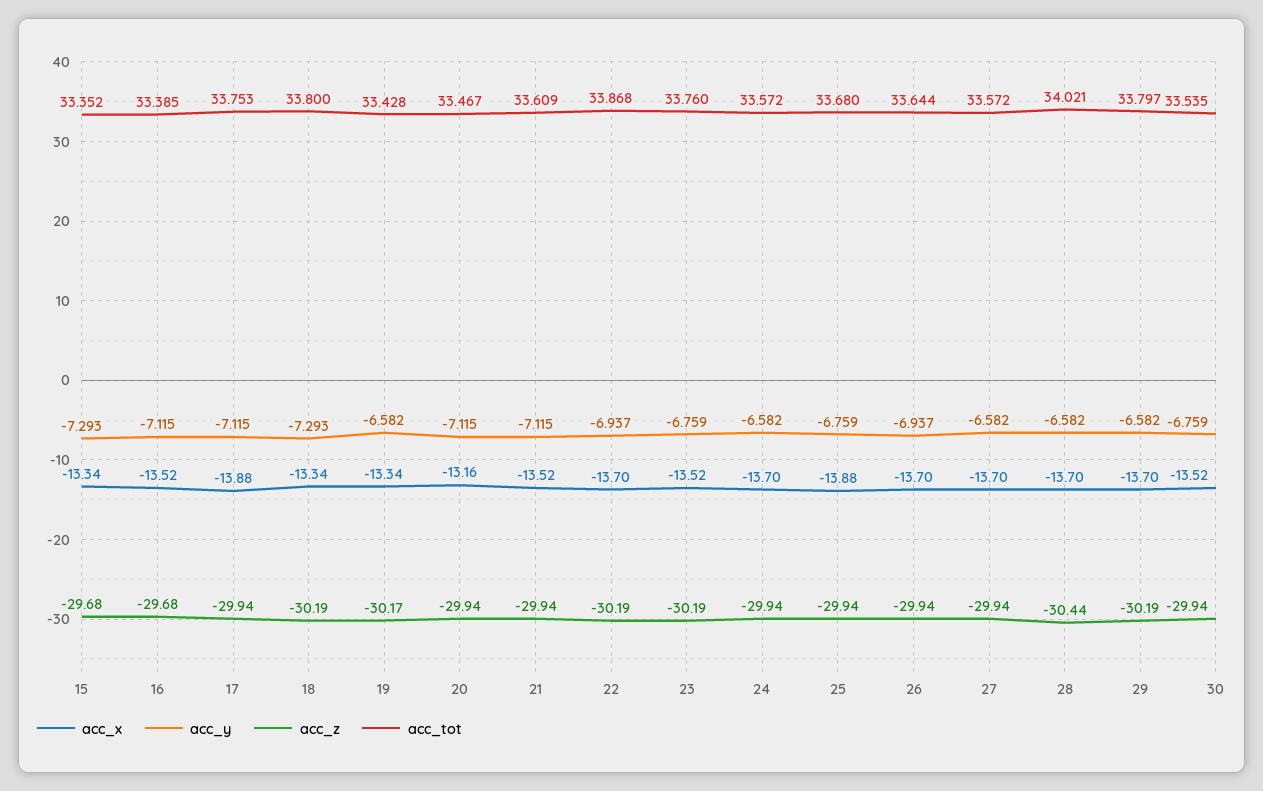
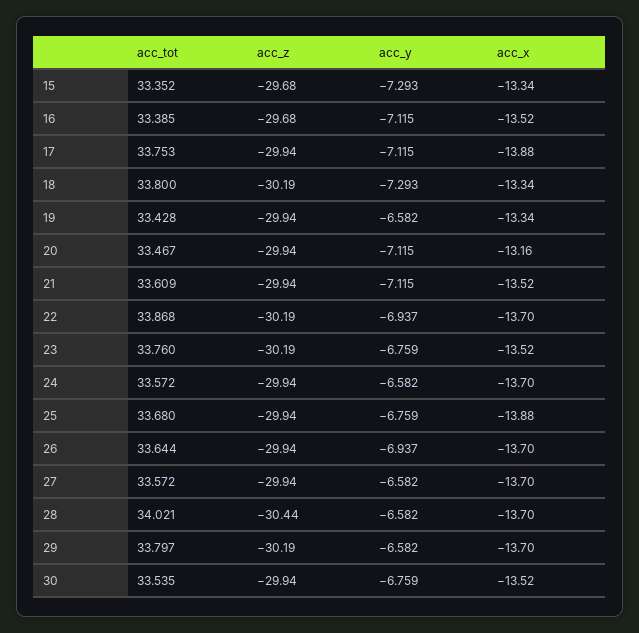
  {
    "acc_x": {
      "15": -13.34,
      "16": -13.52,
      "17": -13.88,
      "18": -13.34,
      "19": -13.34,
      "20": -13.16,
      "21": -13.52,
      "22": -13.7,
      "23": -13.52,
      "24": -13.7,
      "25": -13.88,
      "26": -13.7,
      "27": -13.7,
      "28": -13.7,
      "29": -13.7,
      "30": -13.52
    },
    "acc_y": {
      "15": -7.293,
      "16": -7.115,
      "17": -7.115,
      "18": -7.293,
      "19": -6.582,
      "20": -7.115,
      "21": -7.115,
      "22": -6.937,
      "23": -6.759,
      "24": -6.582,
      "25": -6.759,
      "26": -6.937,
      "27": -6.582,
      "28": -6.582,
      "29": -6.582,
      "30": -6.759
    },
    "acc_z": {
      "15": -29.68,
      "16": -29.68,
      "17": -29.94,
      "18": -30.19,
-     "19": -30.17,
+     "19": -29.94,
      "20": -29.94,
      "21": -29.94,
      "22": -30.19,
      "23": -30.19,
      "24": -29.94,
      "25": -29.94,
      "26": -29.94,
      "27": -29.94,
      "28": -30.44,
      "29": -30.19,
      "30": -29.94
    },
    "acc_tot": {
      "15": 33.352,
      "16": 33.385,
      "17": 33.753,
      "18": 33.8,
      "19": 33.428,
      "20": 33.467,
      "21": 33.609,
      "22": 33.868,
      "23": 33.76,
      "24": 33.572,
      "25": 33.68,
      "26": 33.644,
      "27": 33.572,
      "28": 34.021,
      "29": 33.797,
      "30": 33.535
    }
  }

